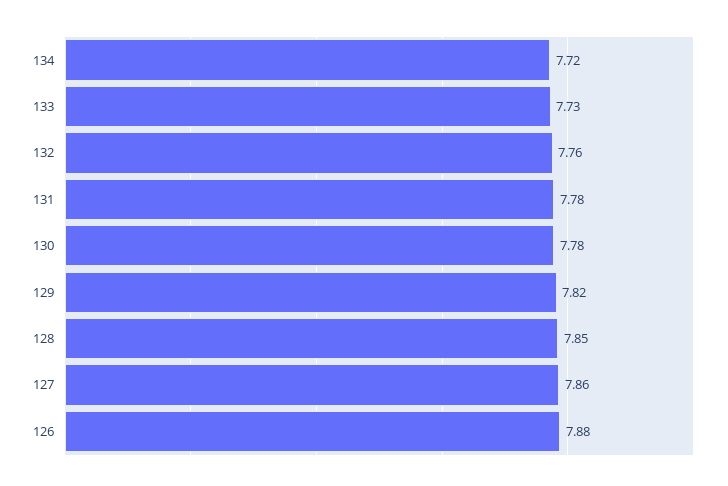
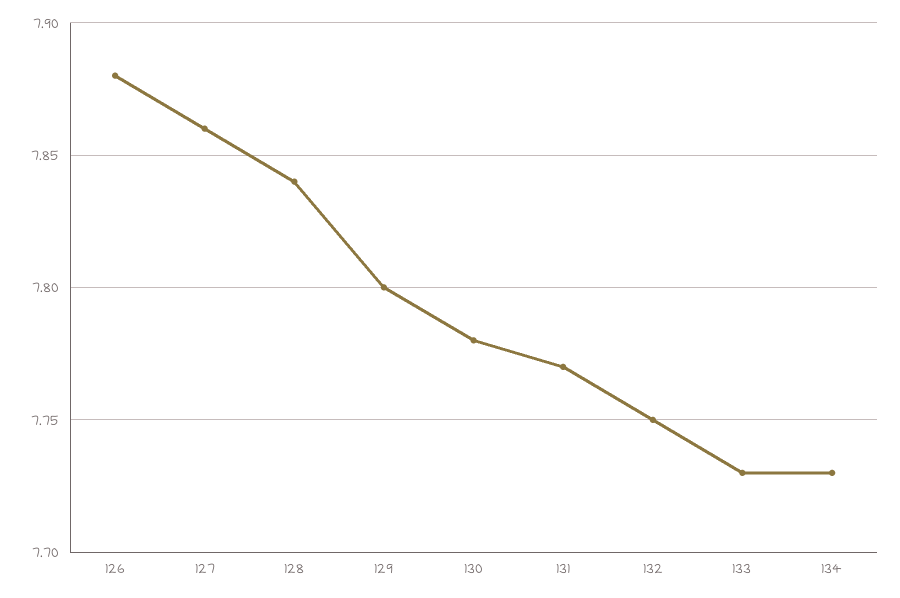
  {
-   "134": 7.72,
+   "134": 7.73,
    "133": 7.73,
-   "132": 7.76,
+   "132": 7.75,
-   "131": 7.78,
+   "131": 7.77,
    "130": 7.78,
-   "129": 7.82,
+   "129": 7.8,
-   "128": 7.85,
+   "128": 7.84,
    "127": 7.86,
    "126": 7.88
  }

